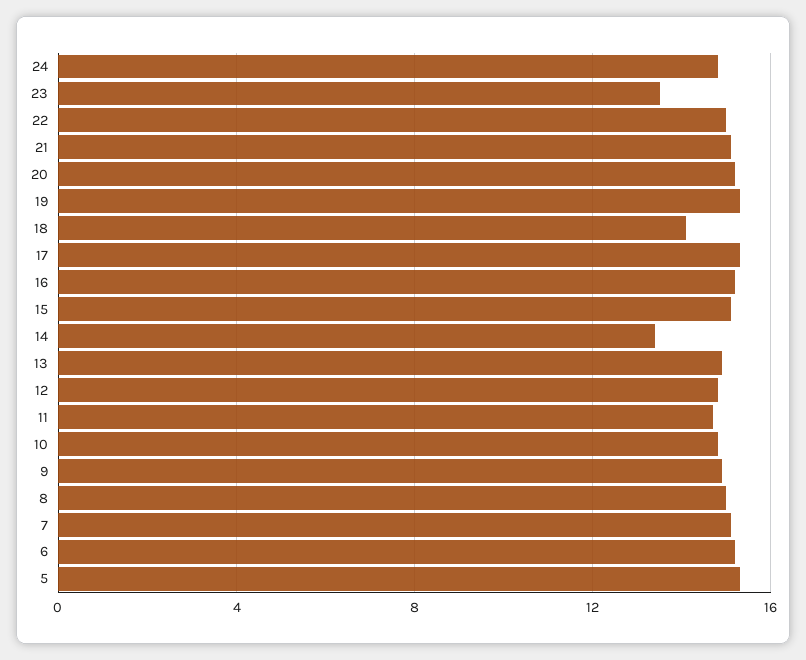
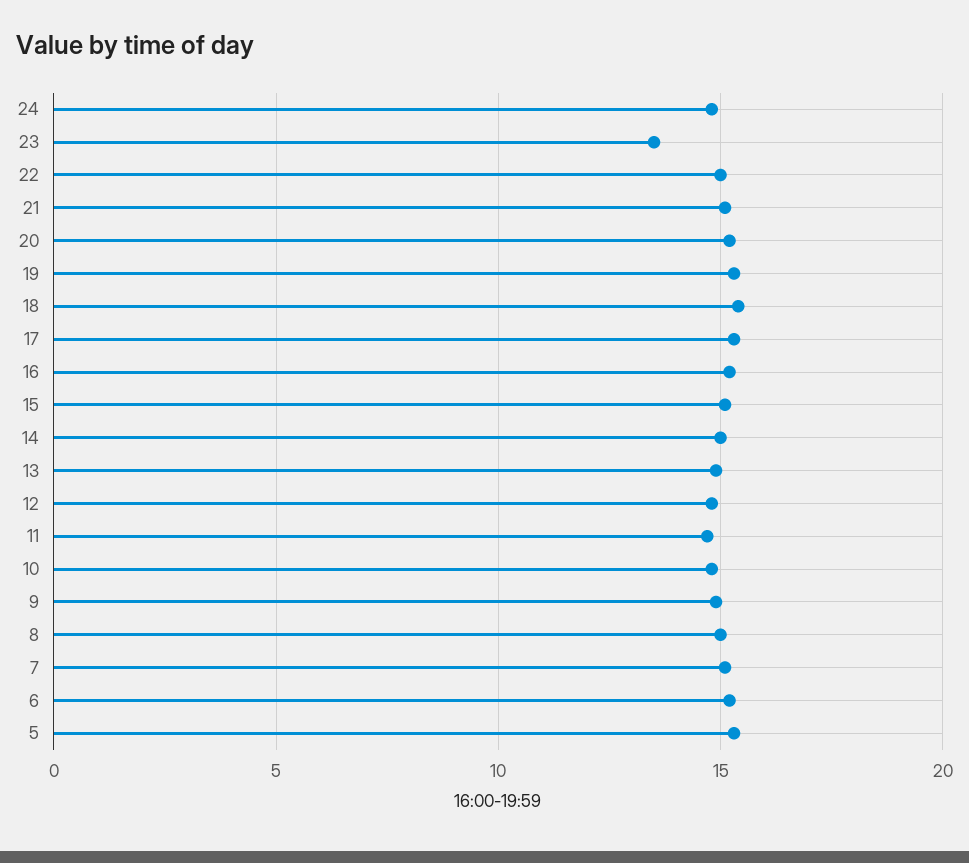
  {
    "24": 15,
    "23": 13.5,
    "22": 15,
    "21": 15,
    "20": 15,
    "19": 15.5,
-   "18": 14,
+   "18": 15.5,
    "17": 15.5,
    "16": 15,
    "15": 15,
-   "14": 13.5,
+   "14": 15,
    "13": 15,
    "12": 15,
    "11": 14.5,
    "10": 15,
    "9": 15,
    "8": 15,
    "7": 15,
    "6": 15,
    "5": 15.5
  }

